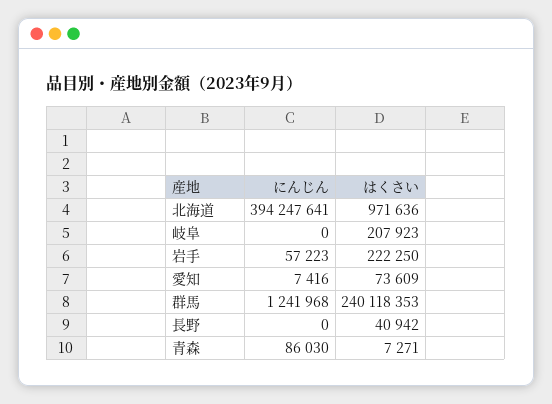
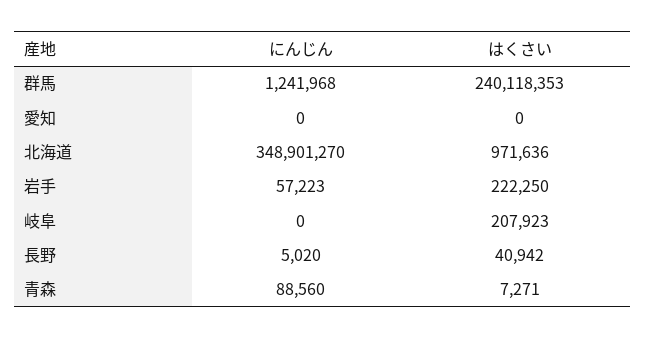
  {
    "にんじん": {
-     "北海道": 394247641,
+     "北海道": 348901270,
      "岐阜": 0,
      "岩手": 57223,
-     "愛知": 7416,
+     "愛知": 0,
      "群馬": 1241968,
-     "長野": 0,
+     "長野": 5020,
-     "青森": 86030
+     "青森": 88560
    },
    "はくさい": {
      "北海道": 971636,
      "岐阜": 207923,
      "岩手": 222250,
-     "愛知": 73609,
+     "愛知": 0,
      "群馬": 240118353,
      "長野": 40942,
      "青森": 7271
    }
  }

